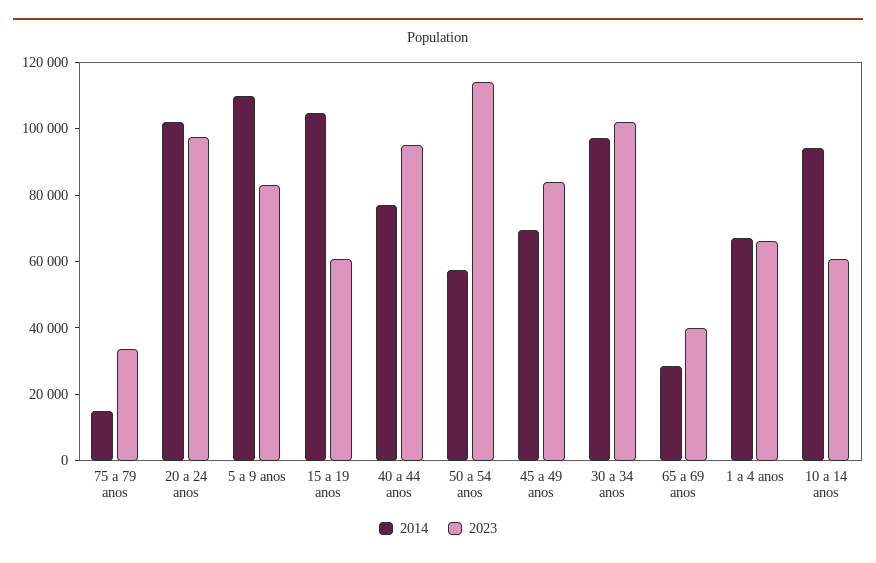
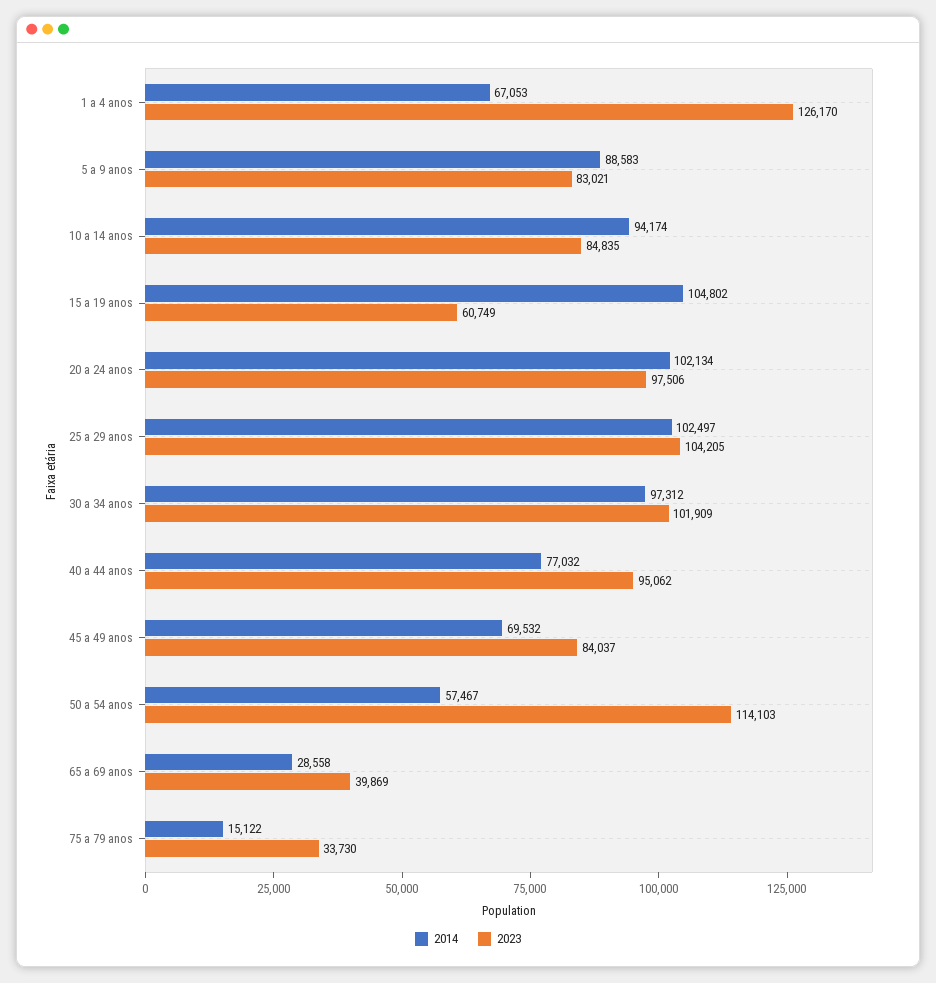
  {
    "2014": {
      "75 a 79 anos": 15122,
      "20 a 24 anos": 102134,
-     "5 a 9 anos": 110000,
+     "5 a 9 anos": 88583,
      "15 a 19 anos": 104802,
      "40 a 44 anos": 77032,
      "50 a 54 anos": 57467,
      "45 a 49 anos": 69532,
      "30 a 34 anos": 97312,
      "65 a 69 anos": 28558,
      "1 a 4 anos": 67053,
-     "10 a 14 anos": 94174
+     "10 a 14 anos": 94174,
+     "25 a 29 anos": 102497
    },
    "2023": {
      "75 a 79 anos": 33730,
      "20 a 24 anos": 97506,
      "5 a 9 anos": 83021,
      "15 a 19 anos": 60749,
      "40 a 44 anos": 95062,
      "50 a 54 anos": 114103,
      "45 a 49 anos": 84037,
      "30 a 34 anos": 101909,
      "65 a 69 anos": 39869,
-     "1 a 4 anos": 65000,
+     "1 a 4 anos": 126170,
-     "10 a 14 anos": 60000
+     "10 a 14 anos": 84835,
+     "25 a 29 anos": 104205
    }
  }

